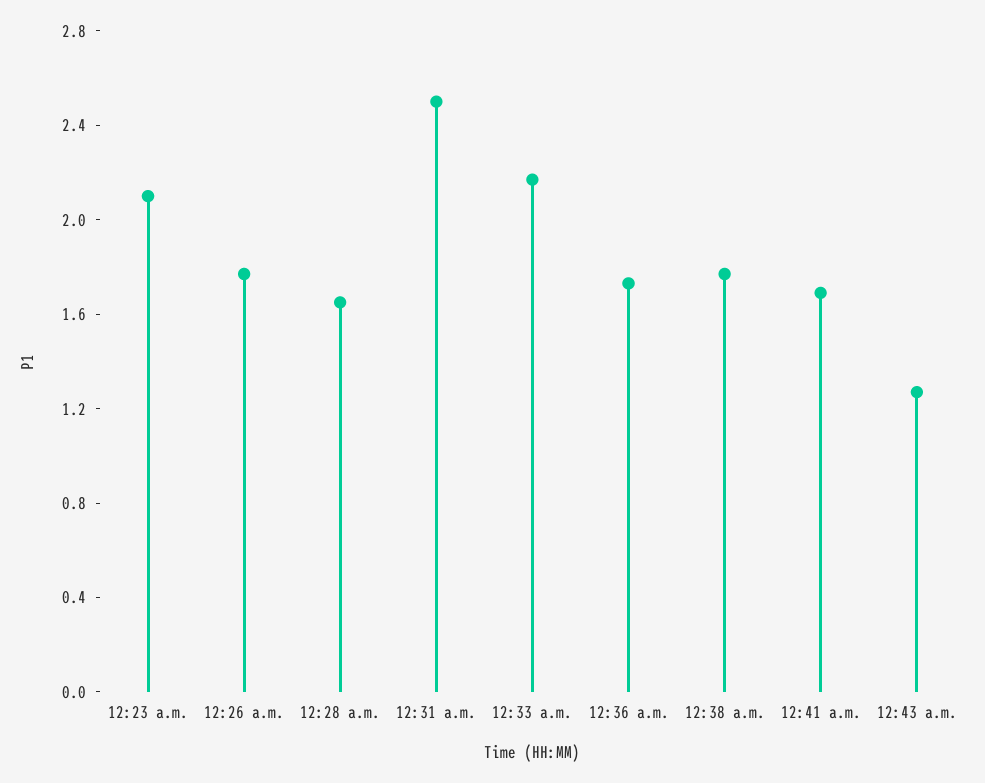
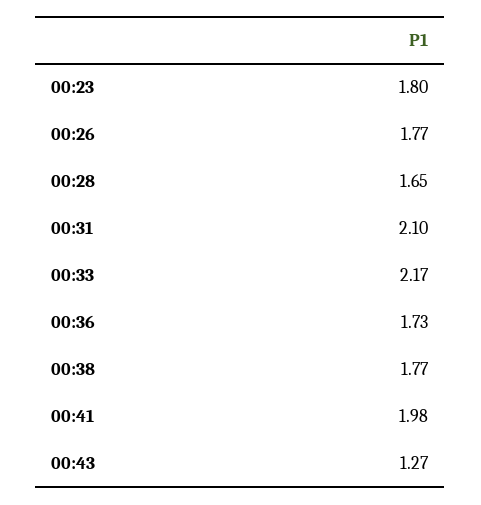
  {
-   "12:23 a.m.": 2.1,
+   "12:23 a.m.": 1.8,
    "12:26 a.m.": 1.77,
    "12:28 a.m.": 1.65,
-   "12:31 a.m.": 2.5,
+   "12:31 a.m.": 2.1,
    "12:33 a.m.": 2.17,
    "12:36 a.m.": 1.73,
    "12:38 a.m.": 1.77,
-   "12:41 a.m.": 1.7,
+   "12:41 a.m.": 1.98,
    "12:43 a.m.": 1.27
  }

